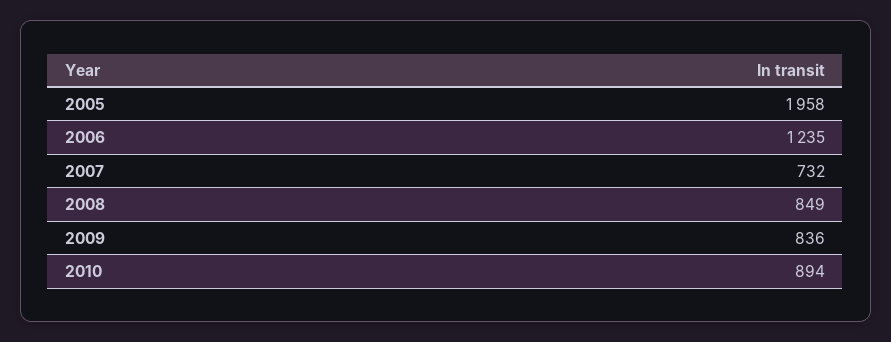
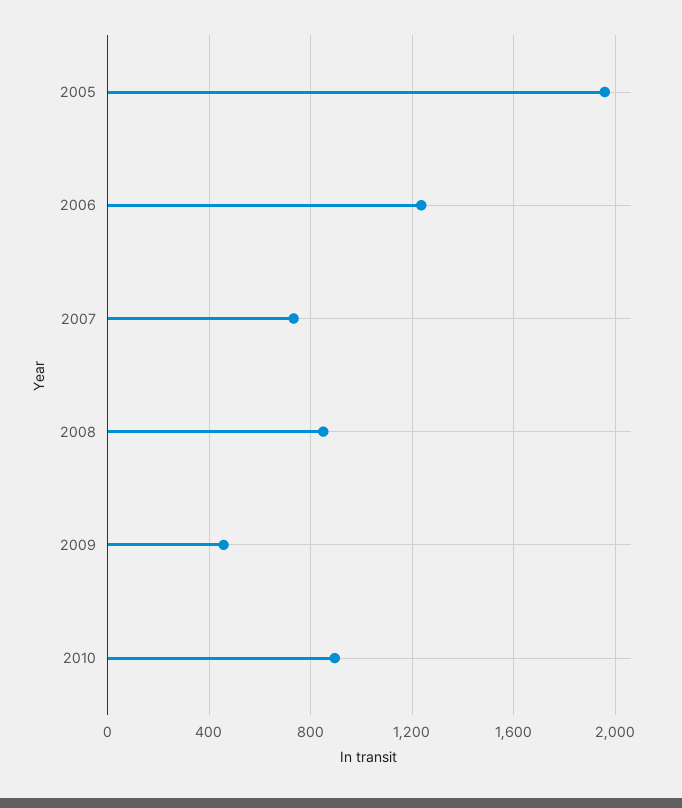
  {
    "2005": 1958,
    "2006": 1235,
    "2007": 732,
    "2008": 849,
-   "2009": 836,
+   "2009": 450,
    "2010": 894
  }

